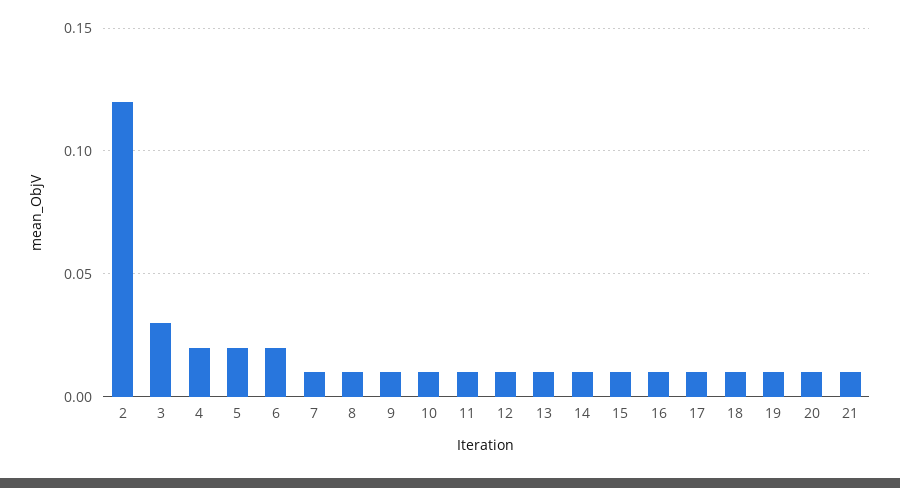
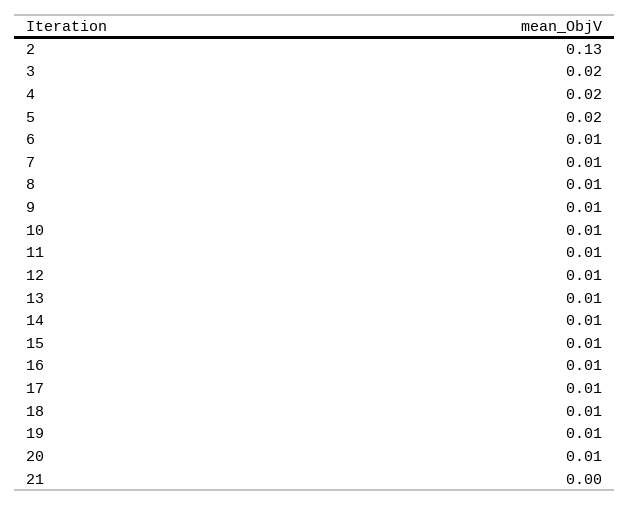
  {
-   "2": 0.12,
+   "2": 0.13,
-   "3": 0.03,
+   "3": 0.02,
    "4": 0.02,
    "5": 0.02,
-   "6": 0.02,
+   "6": 0.01,
    "7": 0.01,
    "8": 0.01,
    "9": 0.01,
    "10": 0.01,
    "11": 0.01,
    "12": 0.01,
    "13": 0.01,
    "14": 0.01,
    "15": 0.01,
    "16": 0.01,
    "17": 0.01,
    "18": 0.01,
    "19": 0.01,
    "20": 0.01,
-   "21": 0.01
+   "21": 0
  }

